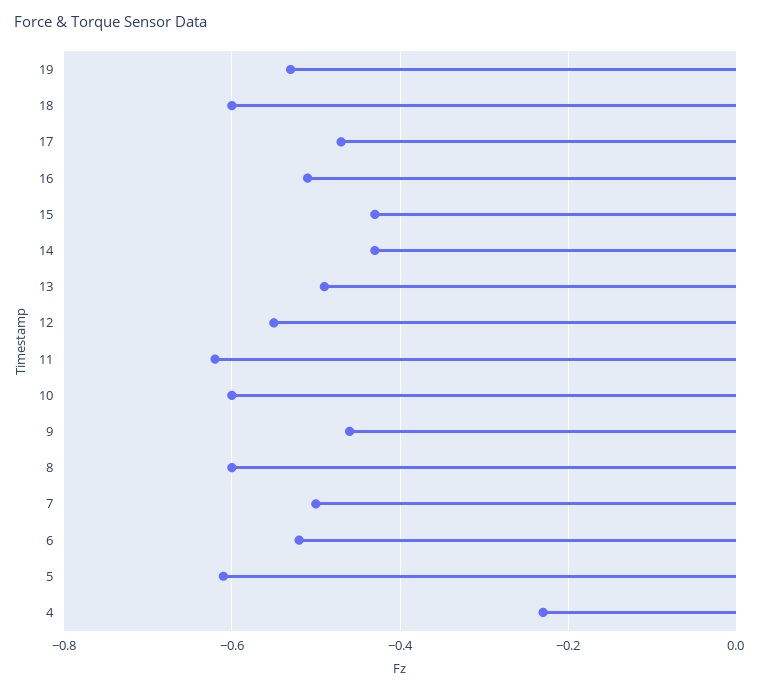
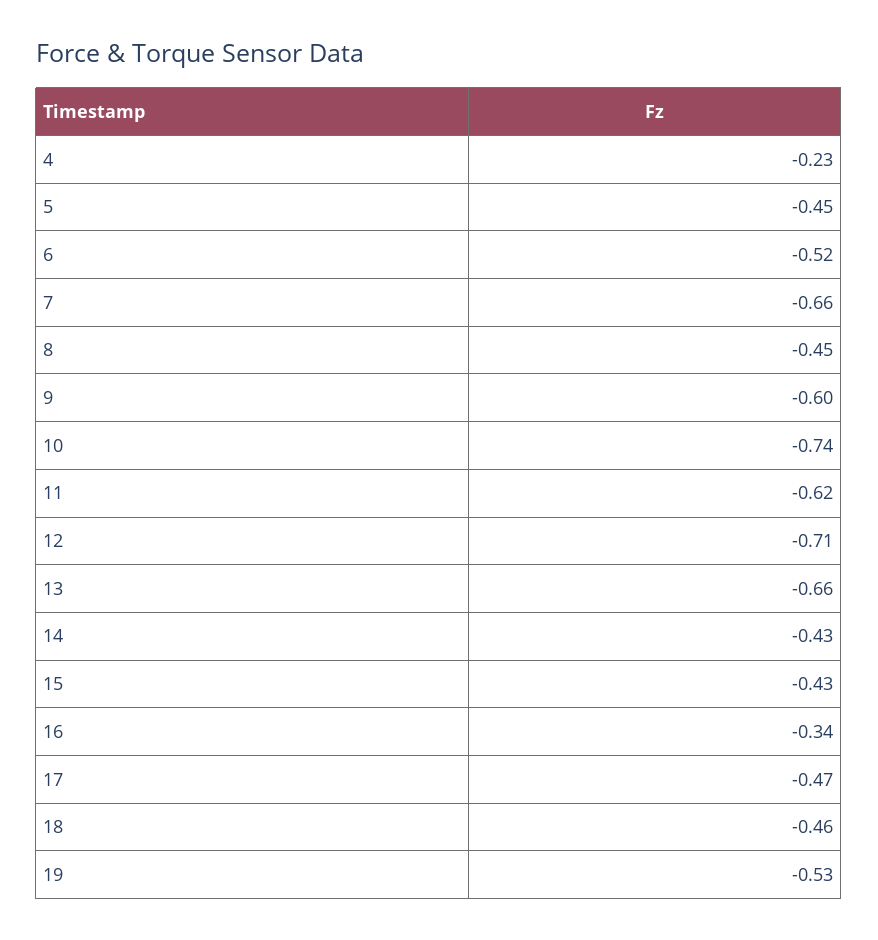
  {
    "19": -0.53,
-   "18": -0.6,
+   "18": -0.46,
    "17": -0.47,
-   "16": -0.5,
+   "16": -0.34,
    "15": -0.43,
    "14": -0.43,
-   "13": -0.5,
+   "13": -0.66,
-   "12": -0.55,
+   "12": -0.71,
    "11": -0.62,
-   "10": -0.6,
+   "10": -0.74,
-   "9": -0.45,
+   "9": -0.6,
-   "8": -0.6,
+   "8": -0.45,
-   "7": -0.5,
+   "7": -0.66,
    "6": -0.52,
-   "5": -0.6,
+   "5": -0.45,
    "4": -0.23
  }

